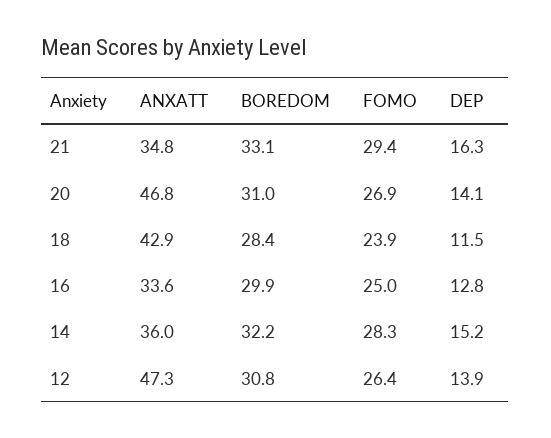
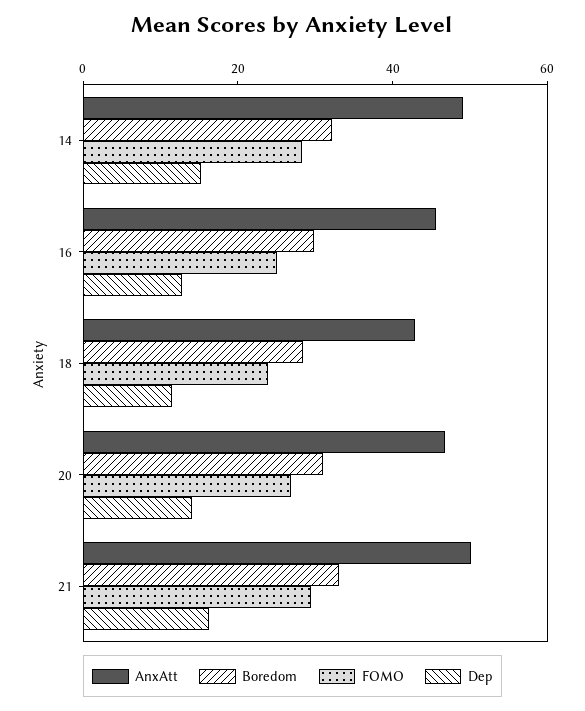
  {
    "ANXATT": {
-     "21": 34.8,
+     "21": 50,
      "20": 46.8,
      "18": 42.9,
-     "16": 33.6,
+     "16": 45,
-     "14": 36,
+     "14": 50
-     "12": 47.3
    },
    "BOREDOM": {
      "21": 33.1,
      "20": 31,
      "18": 28.4,
      "16": 29.9,
-     "14": 32.2,
+     "14": 32.2
-     "12": 30.8
    },
    "FOMO": {
      "21": 29.4,
      "20": 26.9,
      "18": 23.9,
      "16": 25,
-     "14": 28.3,
+     "14": 28.3
-     "12": 26.4
    },
    "DEP": {
      "21": 16.3,
      "20": 14.1,
      "18": 11.5,
      "16": 12.8,
-     "14": 15.2,
+     "14": 15.2
-     "12": 13.9
    }
  }

